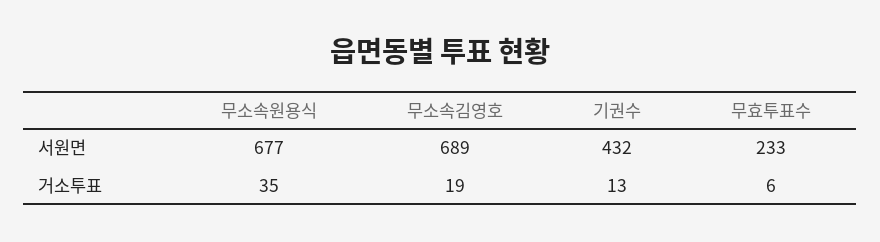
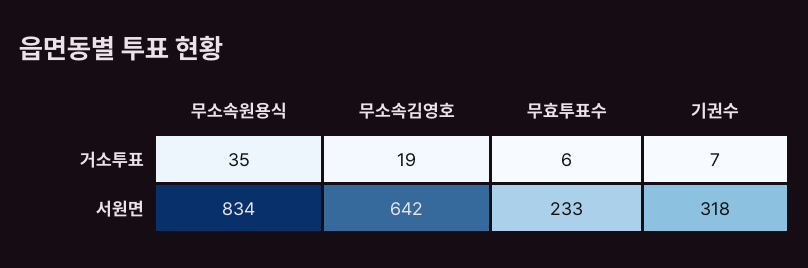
  {
    "무소속원용식": {
-     "서원면": 677,
+     "서원면": 834,
      "거소투표": 35
    },
    "무소속김영호": {
-     "서원면": 689,
+     "서원면": 642,
      "거소투표": 19
    },
    "기권수": {
-     "서원면": 432,
+     "서원면": 318,
-     "거소투표": 13
+     "거소투표": 7
    },
    "무효투표수": {
      "서원면": 233,
      "거소투표": 6
    }
  }

